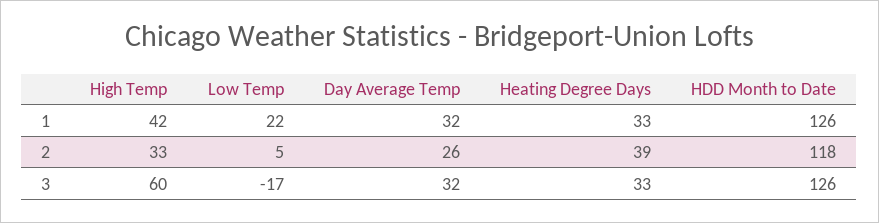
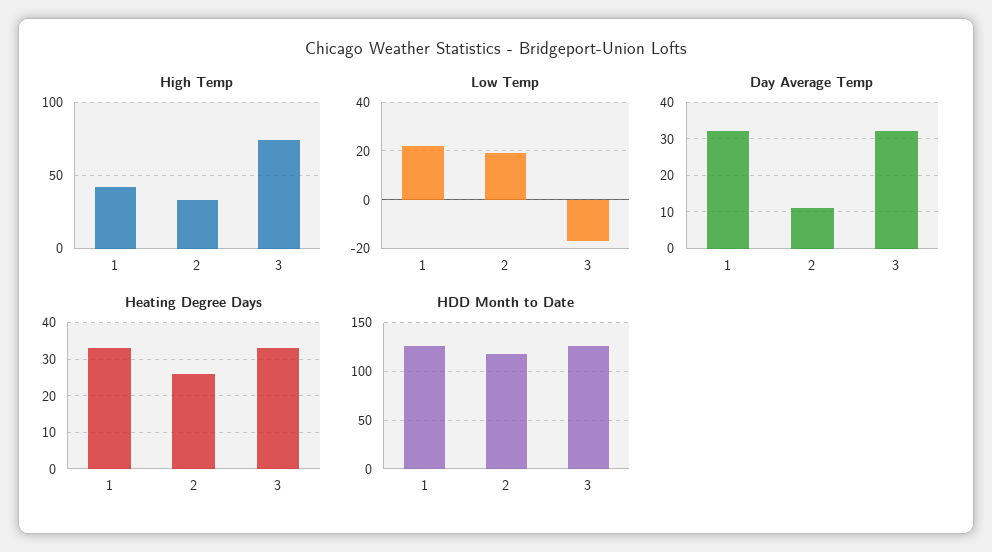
  {
    "High Temp": {
      "1": 42,
      "2": 33,
-     "3": 60
+     "3": 75
    },
    "Low Temp": {
      "1": 22,
-     "2": 5,
+     "2": 20,
      "3": -17
    },
    "Day Average Temp": {
      "1": 32,
-     "2": 26,
+     "2": 10,
      "3": 32
    },
    "Heating Degree Days": {
      "1": 33,
-     "2": 39,
+     "2": 25,
      "3": 33
    },
    "HDD Month to Date": {
      "1": 126,
      "2": 118,
      "3": 126
    }
  }

